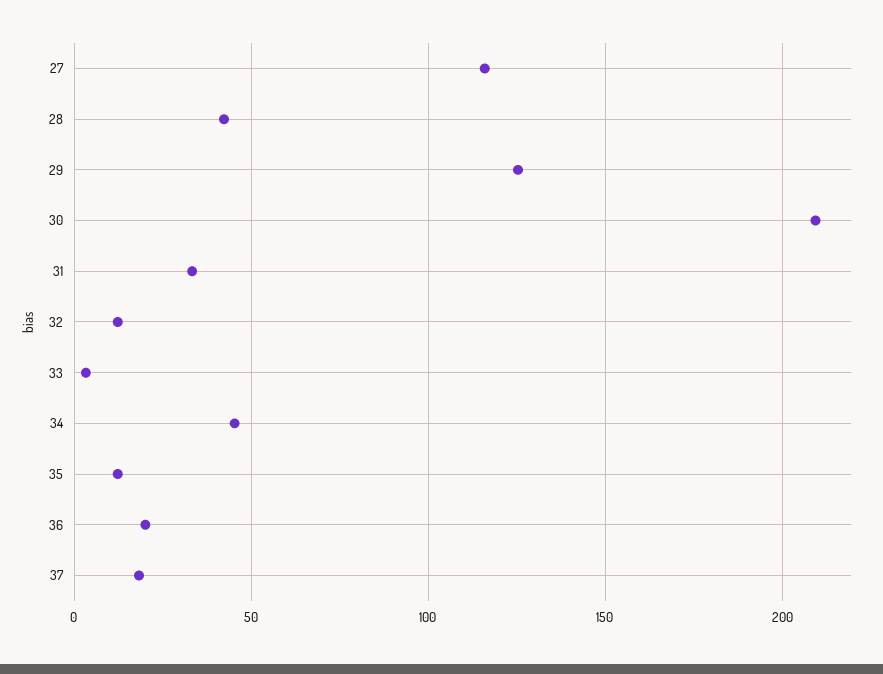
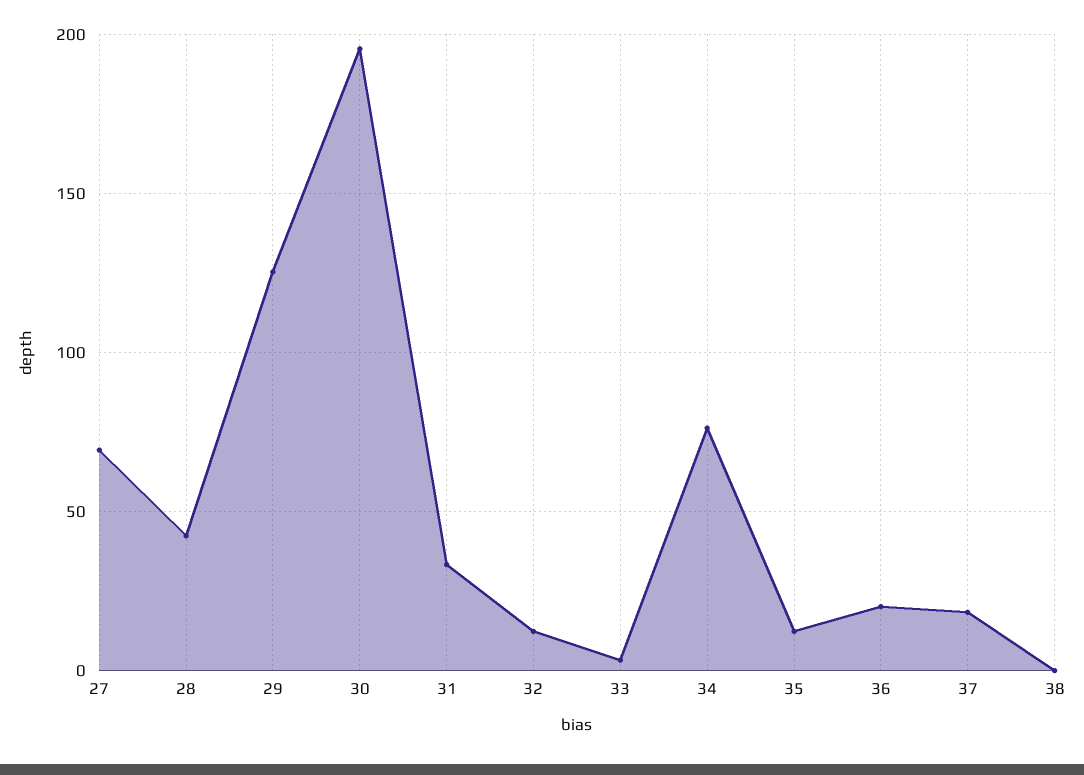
  {
-   "27": 115,
+   "27": 70,
    "28": 40,
    "29": 125,
-   "30": 210,
+   "30": 195,
    "31": 35,
    "32": 10,
    "33": 5,
-   "34": 45,
+   "34": 75,
    "35": 10,
    "36": 20,
-   "37": 20
+   "37": 20,
+   "38": 0
  }

